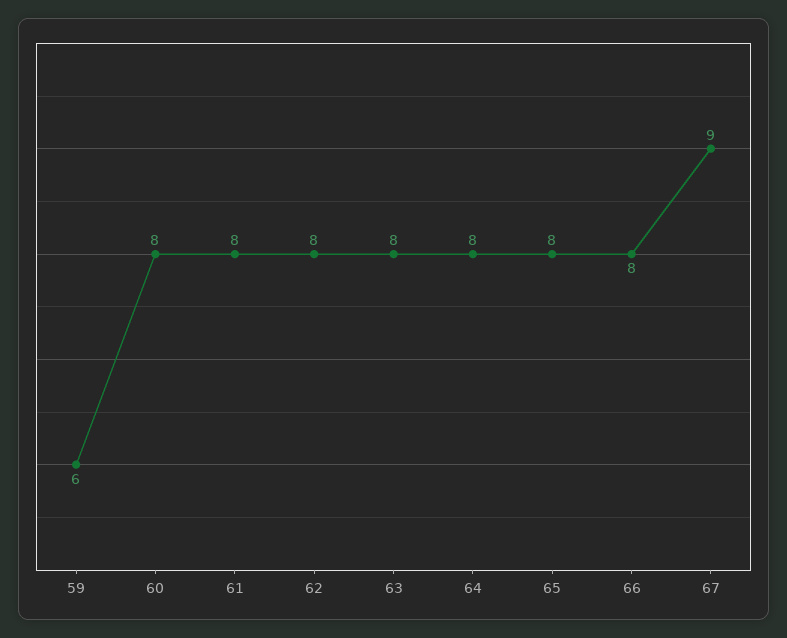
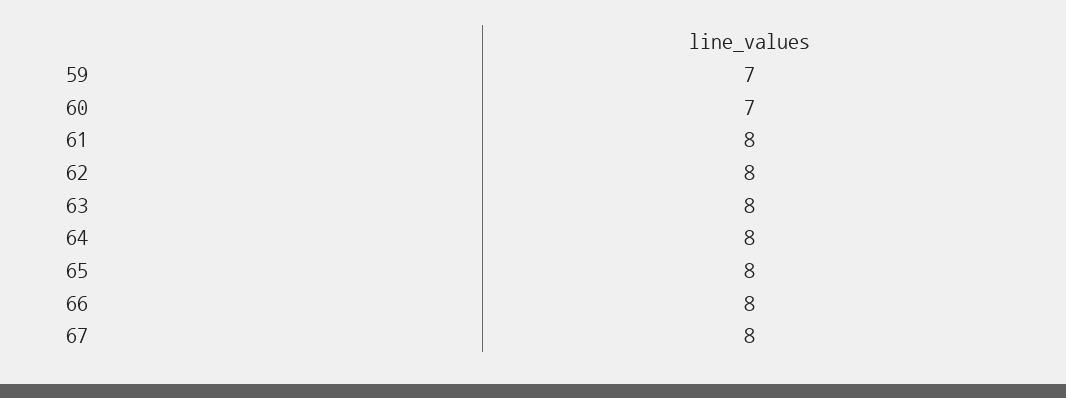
  {
-   "59": 6,
+   "59": 7,
-   "60": 8,
+   "60": 7,
    "61": 8,
    "62": 8,
    "63": 8,
    "64": 8,
    "65": 8,
    "66": 8,
-   "67": 9
+   "67": 8
  }

